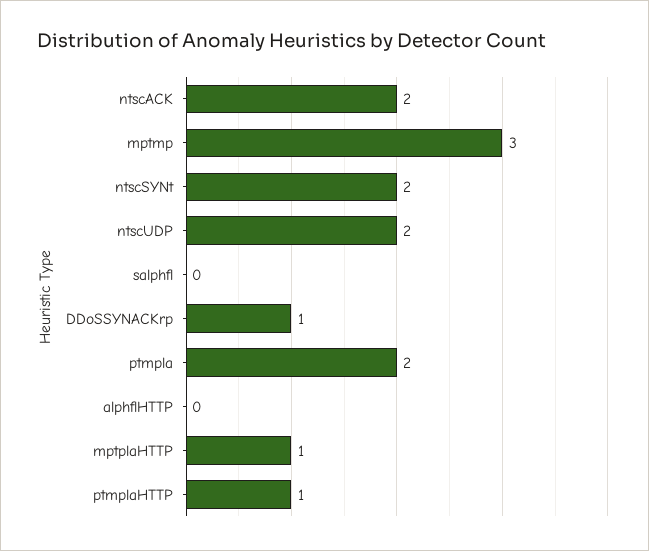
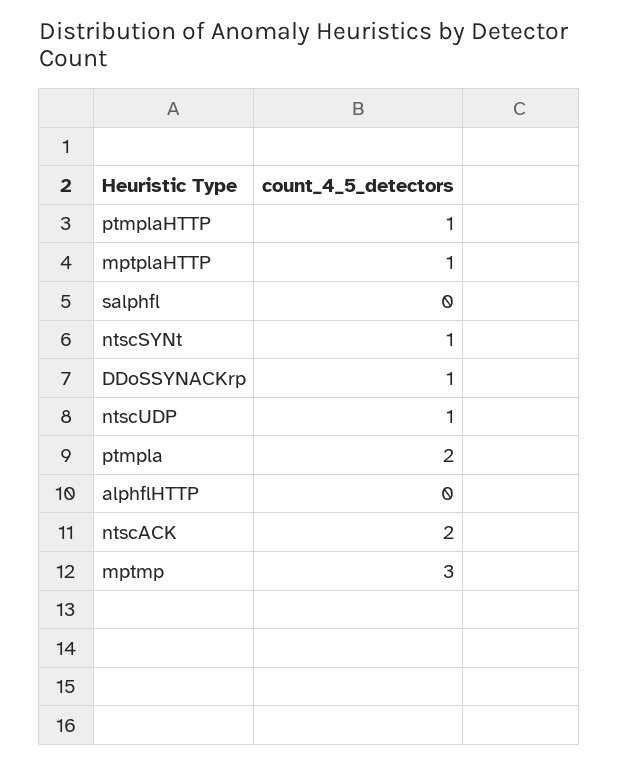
  {
    "ntscACK": 2,
    "mptmp": 3,
-   "ntscSYNt": 2,
+   "ntscSYNt": 1,
-   "ntscUDP": 2,
+   "ntscUDP": 1,
    "salphfl": 0,
    "DDoSSYNACKrp": 1,
    "ptmpla": 2,
    "alphflHTTP": 0,
    "mptplaHTTP": 1,
    "ptmplaHTTP": 1
  }

